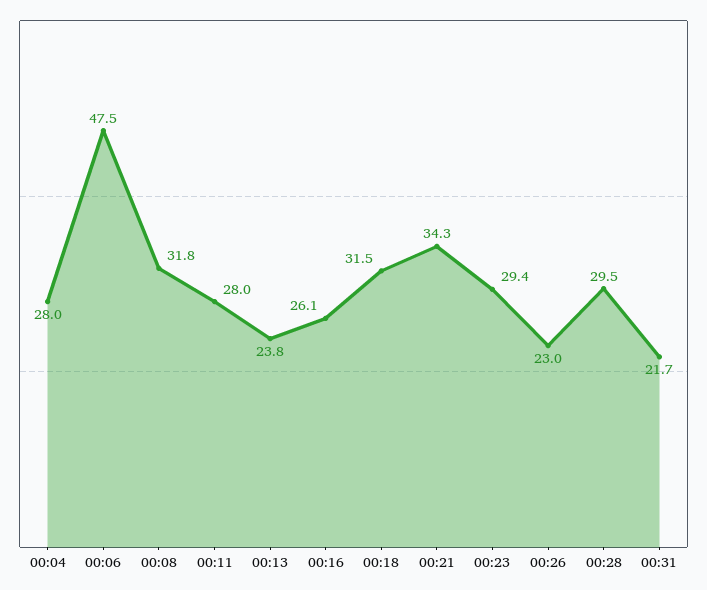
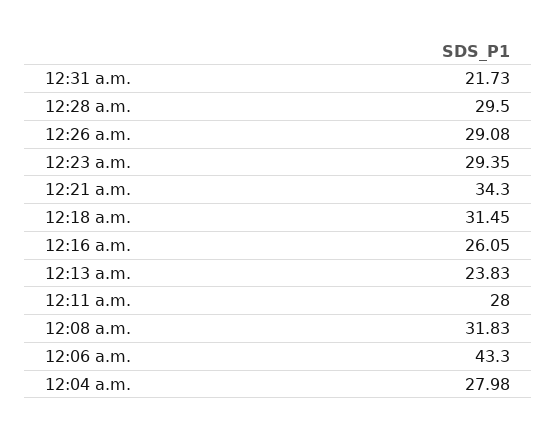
  {
    "00:04": 27.98,
-   "00:06": 47.5,
+   "00:06": 43.3,
    "00:08": 31.83,
    "00:11": 28,
    "00:13": 23.83,
    "00:16": 26.05,
    "00:18": 31.45,
    "00:21": 34.3,
    "00:23": 29.35,
-   "00:26": 23,
+   "00:26": 29.08,
    "00:28": 29.5,
    "00:31": 21.73
  }

